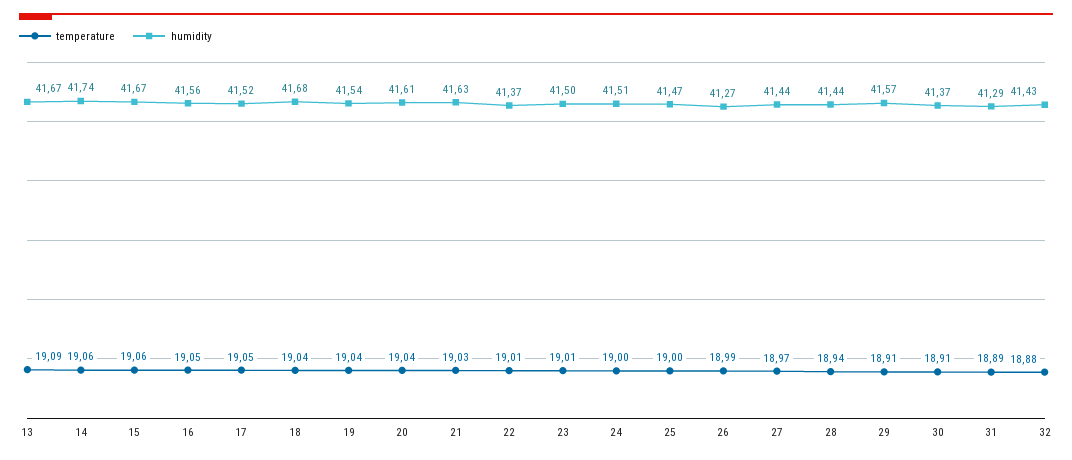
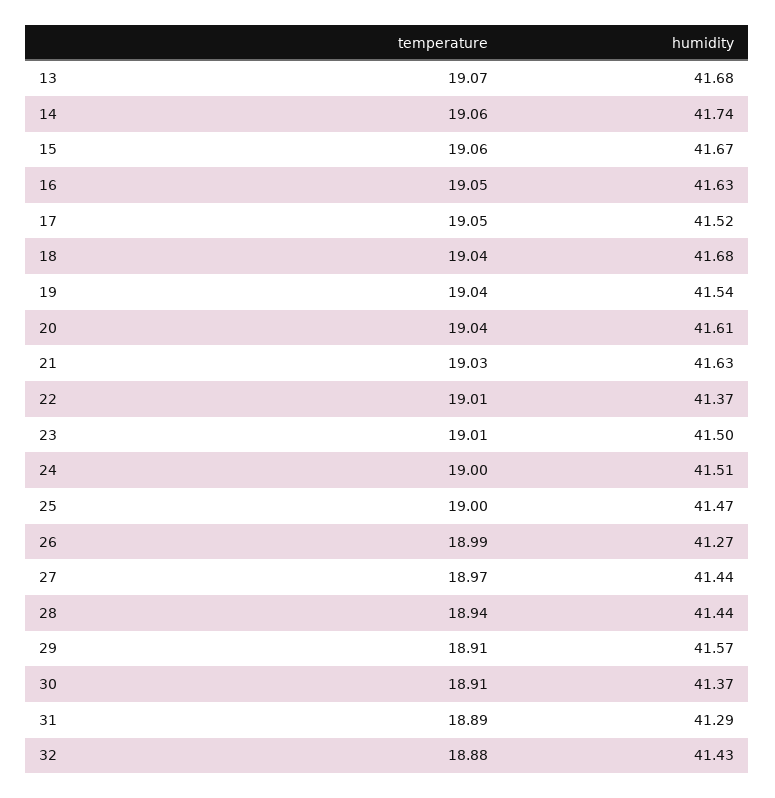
  {
    "temperature": {
-     "13": 19.09,
+     "13": 19.07,
      "14": 19.06,
      "15": 19.06,
      "16": 19.05,
      "17": 19.05,
      "18": 19.04,
      "19": 19.04,
      "20": 19.04,
      "21": 19.03,
      "22": 19.01,
      "23": 19.01,
      "24": 19,
      "25": 19,
      "26": 18.99,
      "27": 18.97,
      "28": 18.94,
      "29": 18.91,
      "30": 18.91,
      "31": 18.89,
      "32": 18.88
    },
    "humidity": {
-     "13": 41.67,
+     "13": 41.68,
      "14": 41.74,
      "15": 41.67,
-     "16": 41.56,
+     "16": 41.63,
      "17": 41.52,
      "18": 41.68,
      "19": 41.54,
      "20": 41.61,
      "21": 41.63,
      "22": 41.37,
      "23": 41.5,
      "24": 41.51,
      "25": 41.47,
      "26": 41.27,
      "27": 41.44,
      "28": 41.44,
      "29": 41.57,
      "30": 41.37,
      "31": 41.29,
      "32": 41.43
    }
  }

